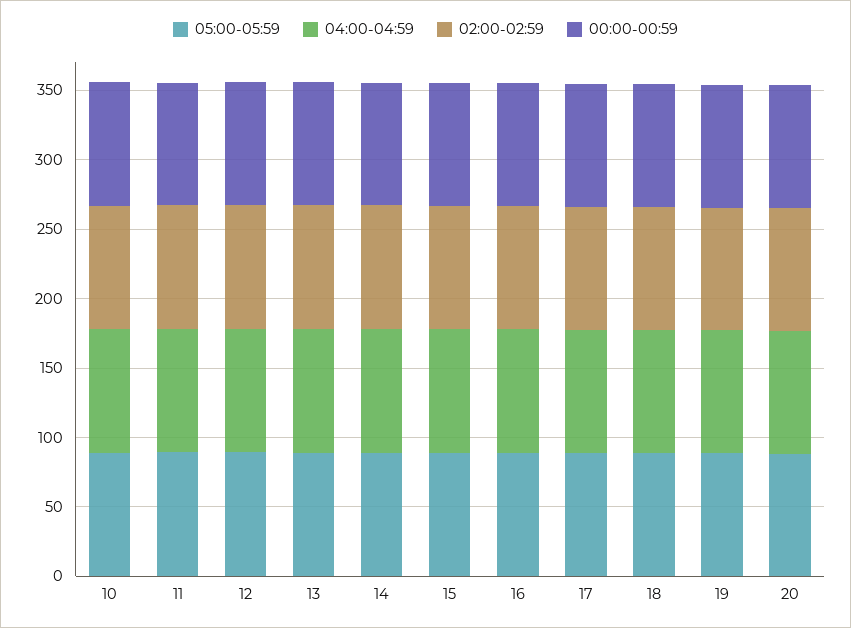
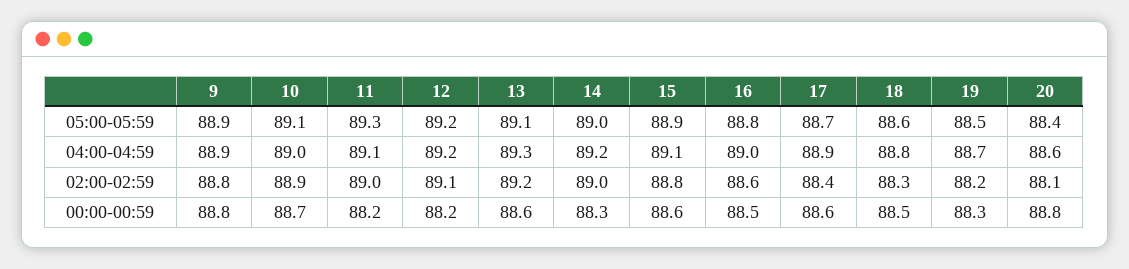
  {
    "05:00-05:59": {
      "10": 89.1,
      "11": 89.3,
      "12": 89.2,
      "13": 89.1,
      "14": 89,
      "15": 88.9,
      "16": 88.8,
      "17": 88.7,
      "18": 88.6,
      "19": 88.5,
-     "20": 88.4
+     "20": 88.4,
+     "9": 88.9
    },
    "04:00-04:59": {
      "10": 89,
      "11": 89.1,
      "12": 89.2,
      "13": 89.3,
      "14": 89.2,
      "15": 89.1,
      "16": 89,
      "17": 88.9,
      "18": 88.8,
      "19": 88.7,
-     "20": 88.6
+     "20": 88.6,
+     "9": 88.9
    },
    "02:00-02:59": {
      "10": 88.9,
      "11": 89,
      "12": 89.1,
      "13": 89.2,
      "14": 89,
      "15": 88.8,
      "16": 88.6,
      "17": 88.4,
      "18": 88.3,
      "19": 88.2,
-     "20": 88.1
+     "20": 88.1,
+     "9": 88.8
    },
    "00:00-00:59": {
      "10": 88.7,
      "11": 88.2,
      "12": 88.2,
      "13": 88.6,
      "14": 88.3,
      "15": 88.6,
      "16": 88.5,
      "17": 88.6,
      "18": 88.5,
      "19": 88.3,
-     "20": 88.8
+     "20": 88.8,
+     "9": 88.8
    }
  }

